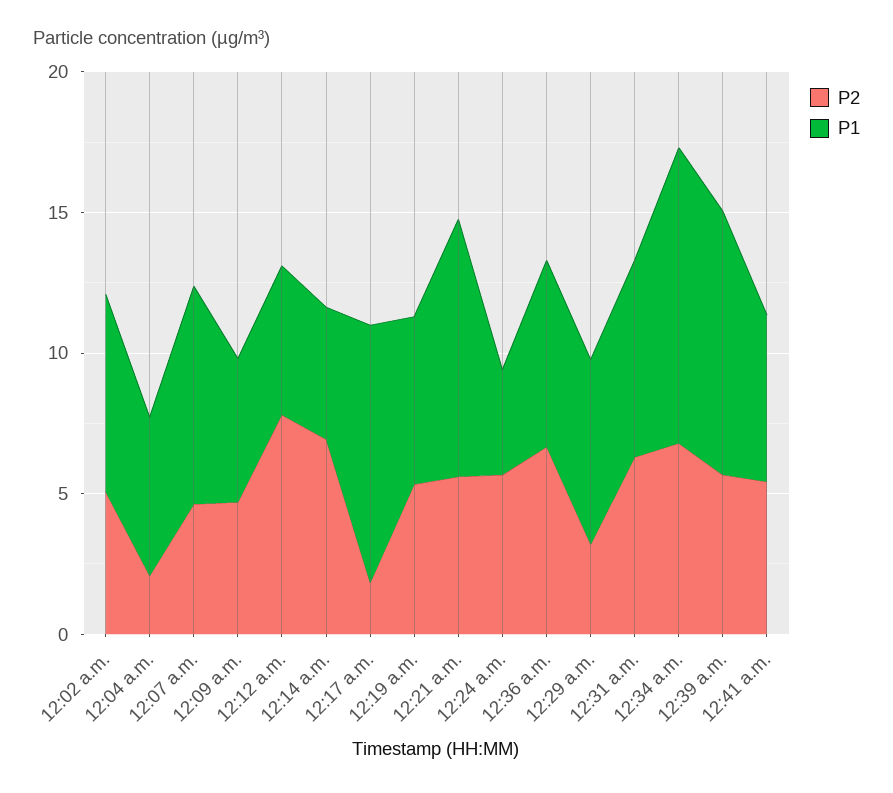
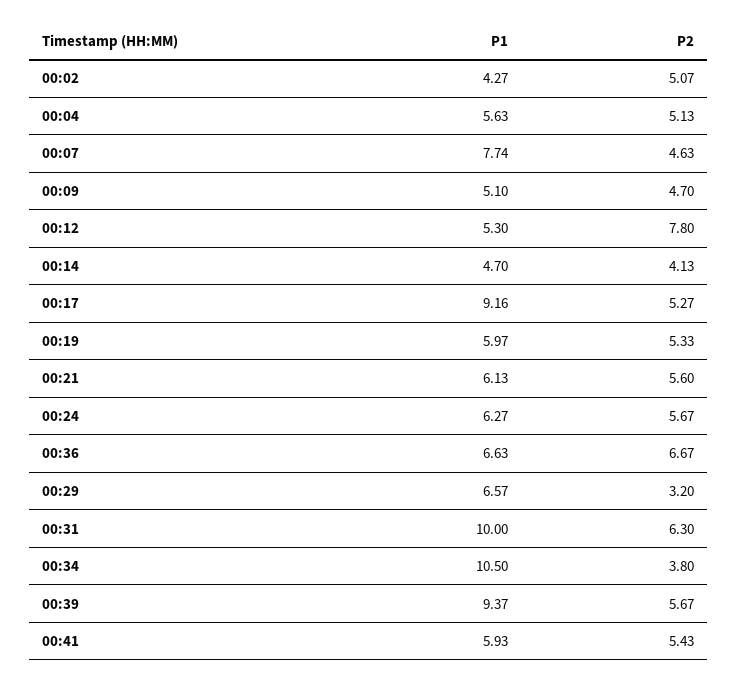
  {
    "P2": {
      "12:02 a.m.": 5.07,
-     "12:04 a.m.": 2,
+     "12:04 a.m.": 5.13,
      "12:07 a.m.": 4.63,
      "12:09 a.m.": 4.7,
      "12:12 a.m.": 7.8,
-     "12:14 a.m.": 7,
+     "12:14 a.m.": 4.13,
-     "12:17 a.m.": 2,
+     "12:17 a.m.": 5.27,
      "12:19 a.m.": 5.33,
      "12:21 a.m.": 5.6,
      "12:24 a.m.": 5.67,
      "12:36 a.m.": 6.67,
      "12:29 a.m.": 3.2,
      "12:31 a.m.": 6.3,
-     "12:34 a.m.": 7,
+     "12:34 a.m.": 3.8,
      "12:39 a.m.": 5.67,
      "12:41 a.m.": 5.43
    },
    "P1": {
-     "12:02 a.m.": 7,
+     "12:02 a.m.": 4.27,
      "12:04 a.m.": 5.63,
      "12:07 a.m.": 7.74,
      "12:09 a.m.": 5.1,
      "12:12 a.m.": 5.3,
      "12:14 a.m.": 4.7,
      "12:17 a.m.": 9.16,
      "12:19 a.m.": 5.97,
-     "12:21 a.m.": 9,
+     "12:21 a.m.": 6.13,
-     "12:24 a.m.": 4,
+     "12:24 a.m.": 6.27,
      "12:36 a.m.": 6.63,
      "12:29 a.m.": 6.57,
-     "12:31 a.m.": 7,
+     "12:31 a.m.": 10,
      "12:34 a.m.": 10.5,
      "12:39 a.m.": 9.37,
      "12:41 a.m.": 5.93
    }
  }

